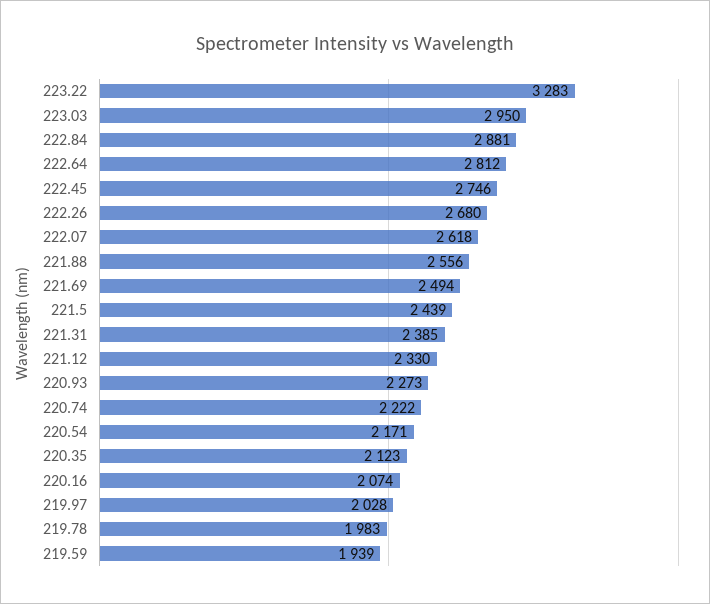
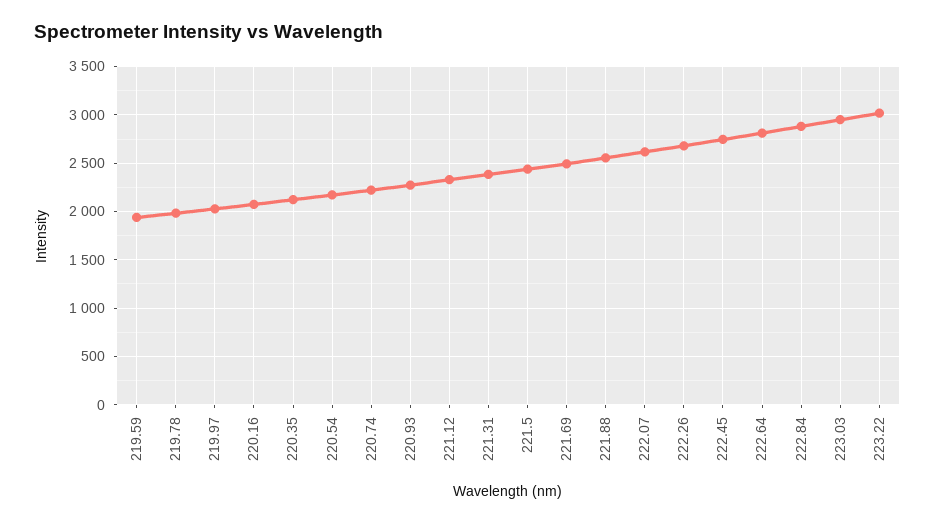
  {
-   "223.22": 3283,
+   "223.22": 3000,
    "223.03": 2950,
    "222.84": 2881,
    "222.64": 2812,
    "222.45": 2746,
    "222.26": 2680,
    "222.07": 2618,
    "221.88": 2556,
    "221.69": 2494,
    "221.5": 2439,
    "221.31": 2385,
    "221.12": 2330,
    "220.93": 2273,
    "220.74": 2222,
    "220.54": 2171,
    "220.35": 2123,
    "220.16": 2074,
    "219.97": 2028,
    "219.78": 1983,
    "219.59": 1939
  }

